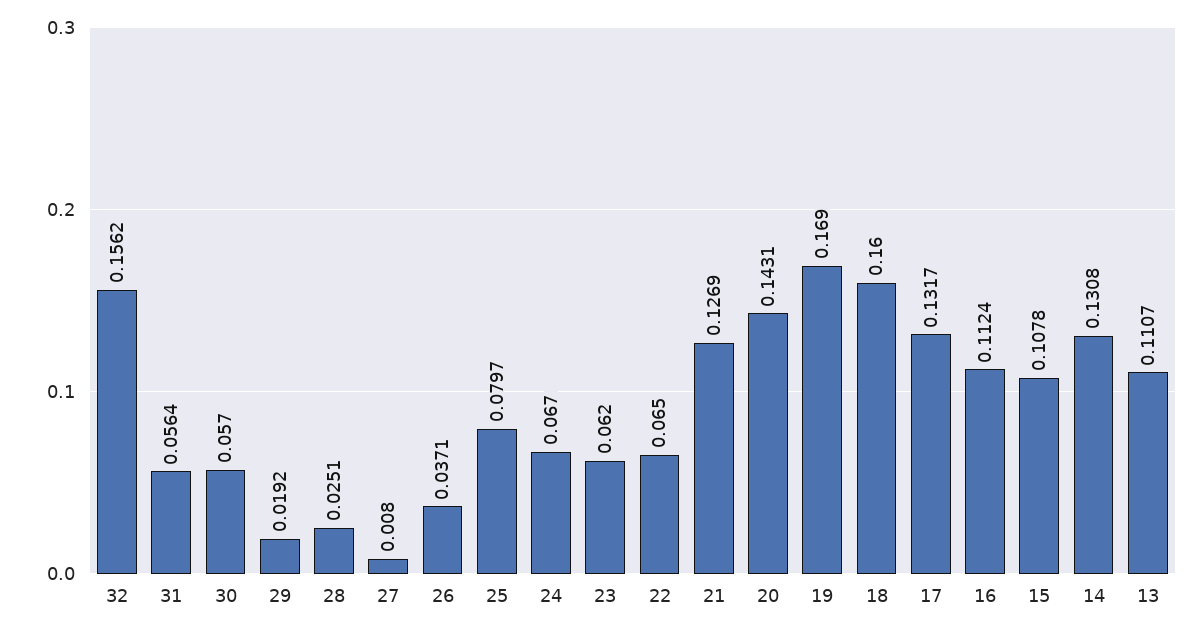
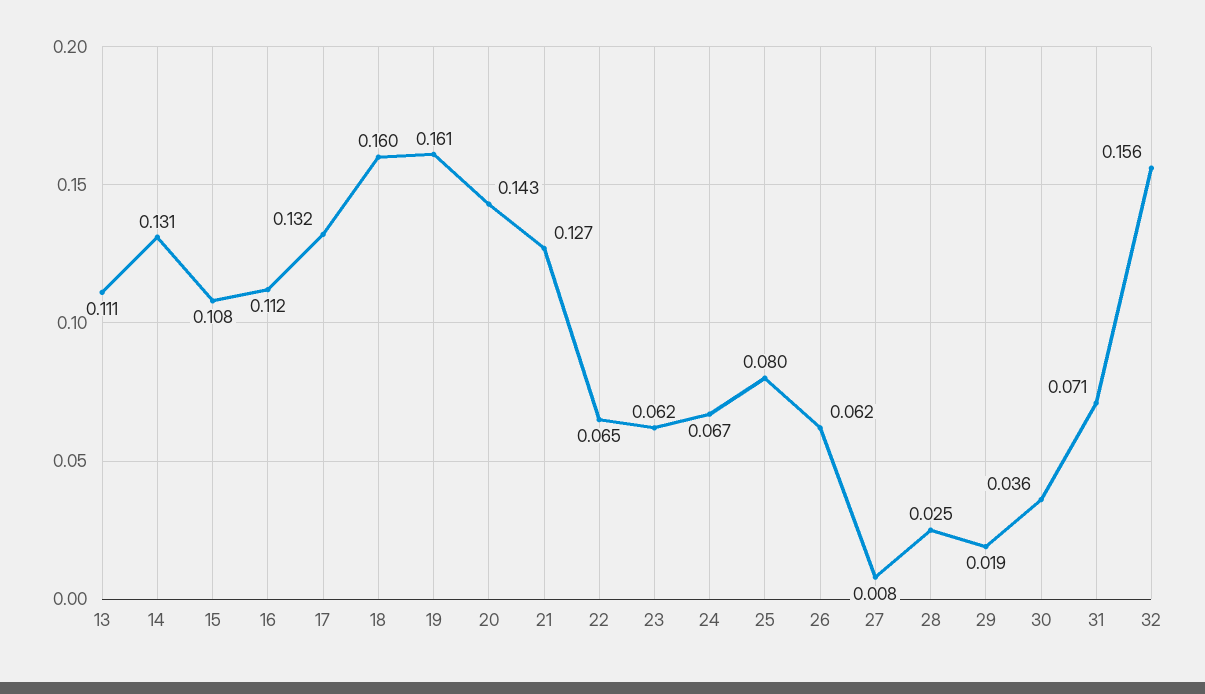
  {
    "32": 0.1562,
-   "31": 0.0564,
+   "31": 0.071,
-   "30": 0.057,
+   "30": 0.036,
    "29": 0.0192,
    "28": 0.0251,
    "27": 0.008,
-   "26": 0.0371,
+   "26": 0.062,
    "25": 0.0797,
    "24": 0.067,
    "23": 0.062,
    "22": 0.065,
    "21": 0.1269,
    "20": 0.1431,
-   "19": 0.169,
+   "19": 0.161,
    "18": 0.16,
    "17": 0.1317,
    "16": 0.1124,
    "15": 0.1078,
    "14": 0.1308,
    "13": 0.1107
  }

